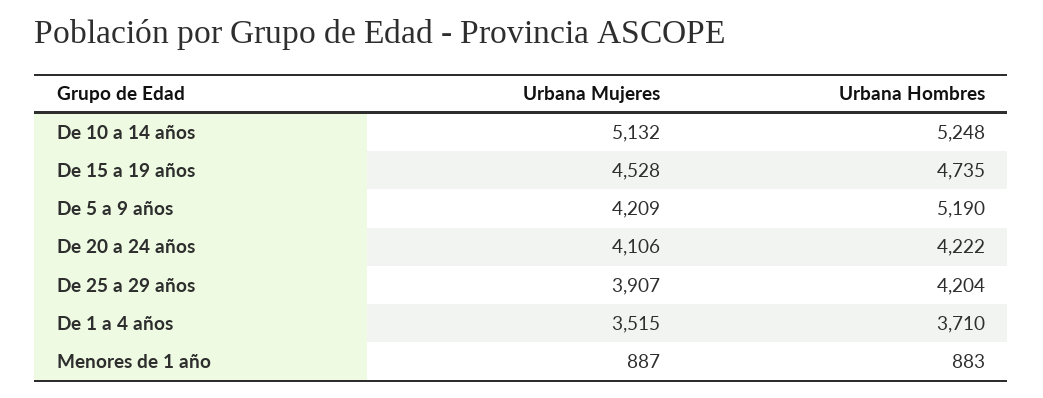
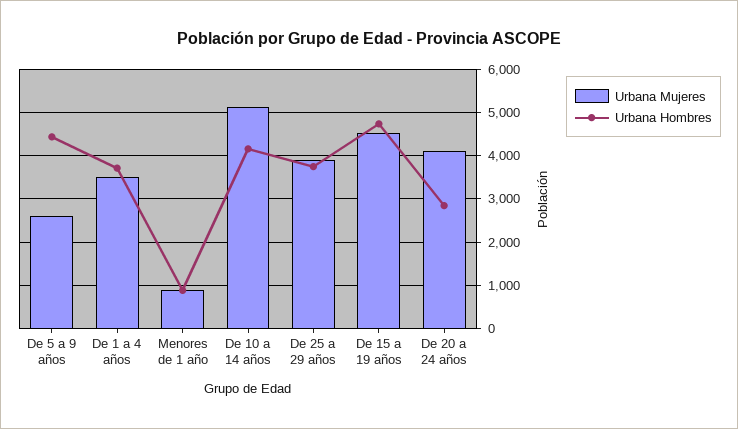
  {
    "Urbana Mujeres": {
      "De 10 a 14 años": 5132,
      "De 15 a 19 años": 4528,
-     "De 5 a 9 años": 4209,
+     "De 5 a 9 años": 2600,
      "De 20 a 24 años": 4106,
      "De 25 a 29 años": 3907,
      "De 1 a 4 años": 3515,
      "Menores de 1 año": 887
    },
    "Urbana Hombres": {
-     "De 10 a 14 años": 5248,
+     "De 10 a 14 años": 4200,
      "De 15 a 19 años": 4735,
-     "De 5 a 9 años": 5190,
+     "De 5 a 9 años": 4400,
-     "De 20 a 24 años": 4222,
+     "De 20 a 24 años": 2800,
-     "De 25 a 29 años": 4204,
+     "De 25 a 29 años": 3800,
      "De 1 a 4 años": 3710,
      "Menores de 1 año": 883
    }
  }

